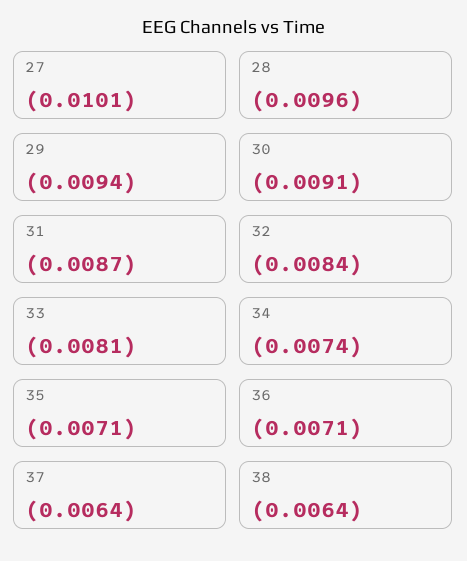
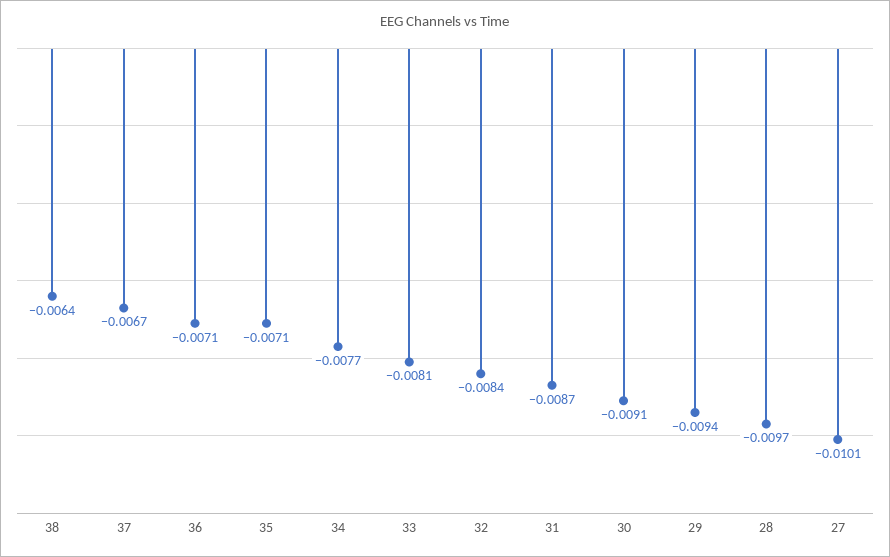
  {
    "27": -0.0101,
-   "28": -0.0096,
+   "28": -0.0097,
    "29": -0.0094,
    "30": -0.0091,
    "31": -0.0087,
    "32": -0.0084,
    "33": -0.0081,
-   "34": -0.0074,
+   "34": -0.0077,
    "35": -0.0071,
    "36": -0.0071,
-   "37": -0.0064,
+   "37": -0.0067,
    "38": -0.0064
  }

